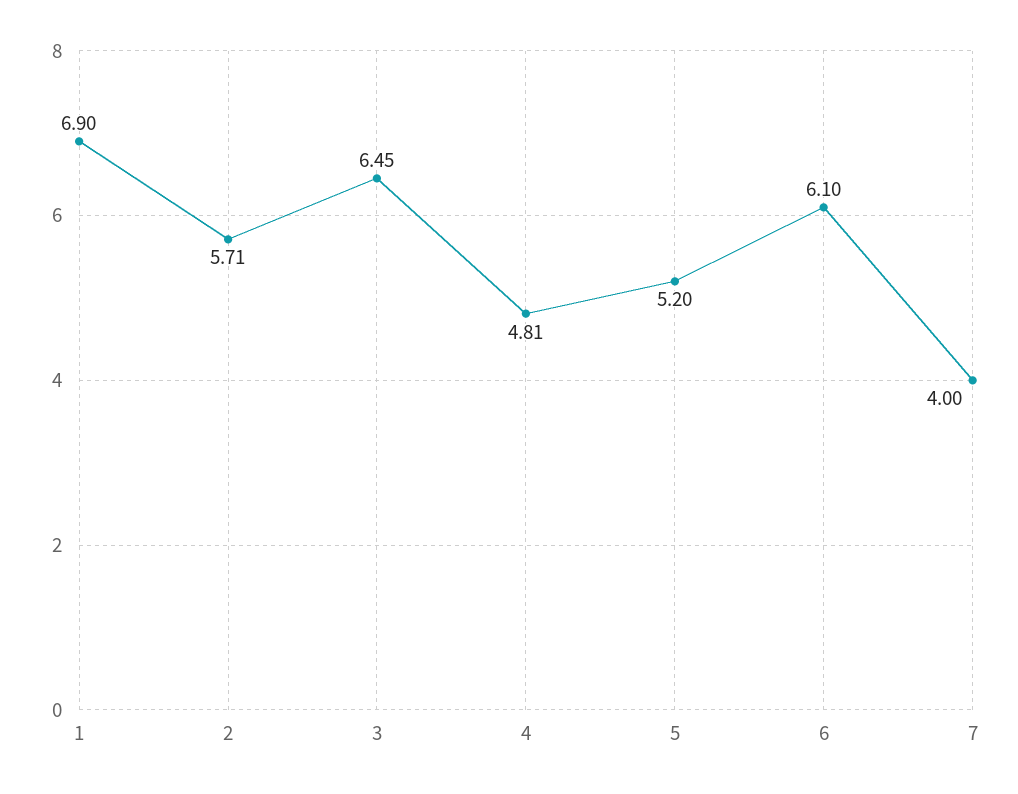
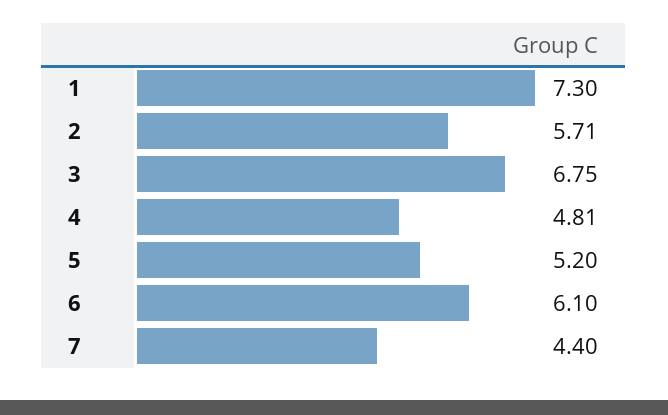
  {
-   "1": 6.9,
+   "1": 7.3,
    "2": 5.71,
-   "3": 6.45,
+   "3": 6.75,
    "4": 4.81,
    "5": 5.2,
    "6": 6.1,
-   "7": 4
+   "7": 4.4
  }

